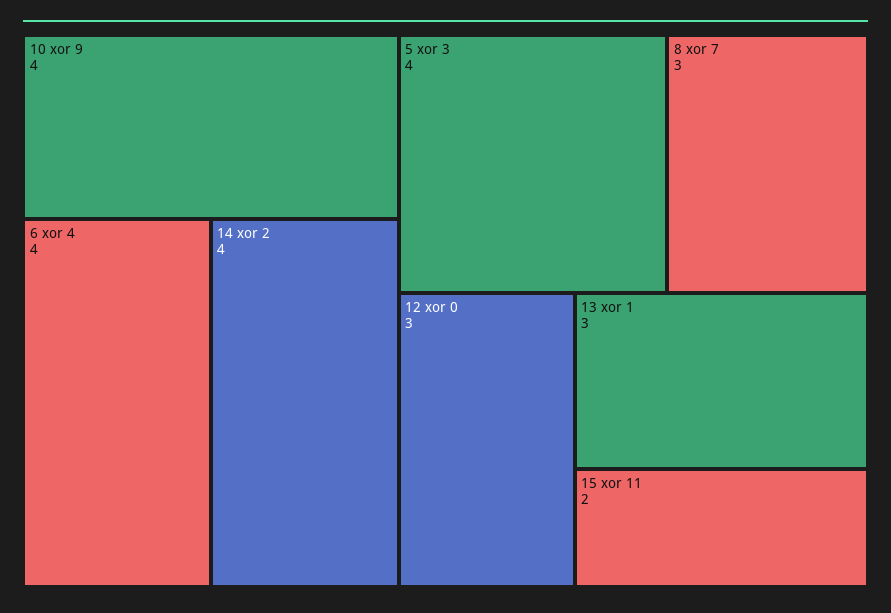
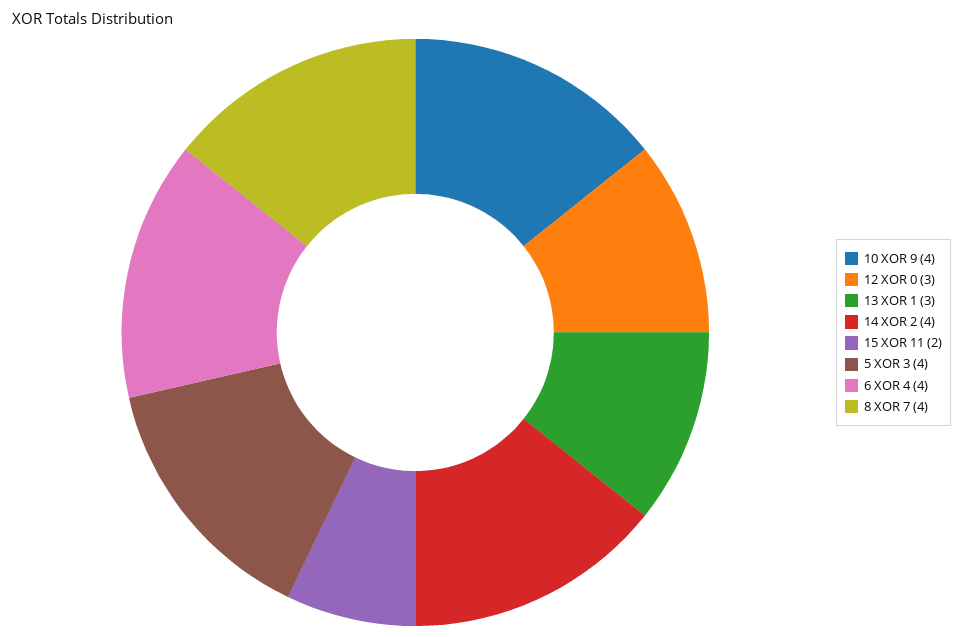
  {
    "10 xor 9": 4,
    "6 xor 4": 4,
    "14 xor 2": 4,
    "5 xor 3": 4,
-   "8 xor 7": 3,
+   "8 xor 7": 4,
    "12 xor 0": 3,
    "13 xor 1": 3,
    "15 xor 11": 2
  }

